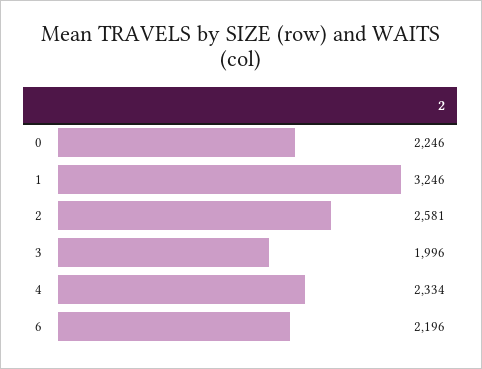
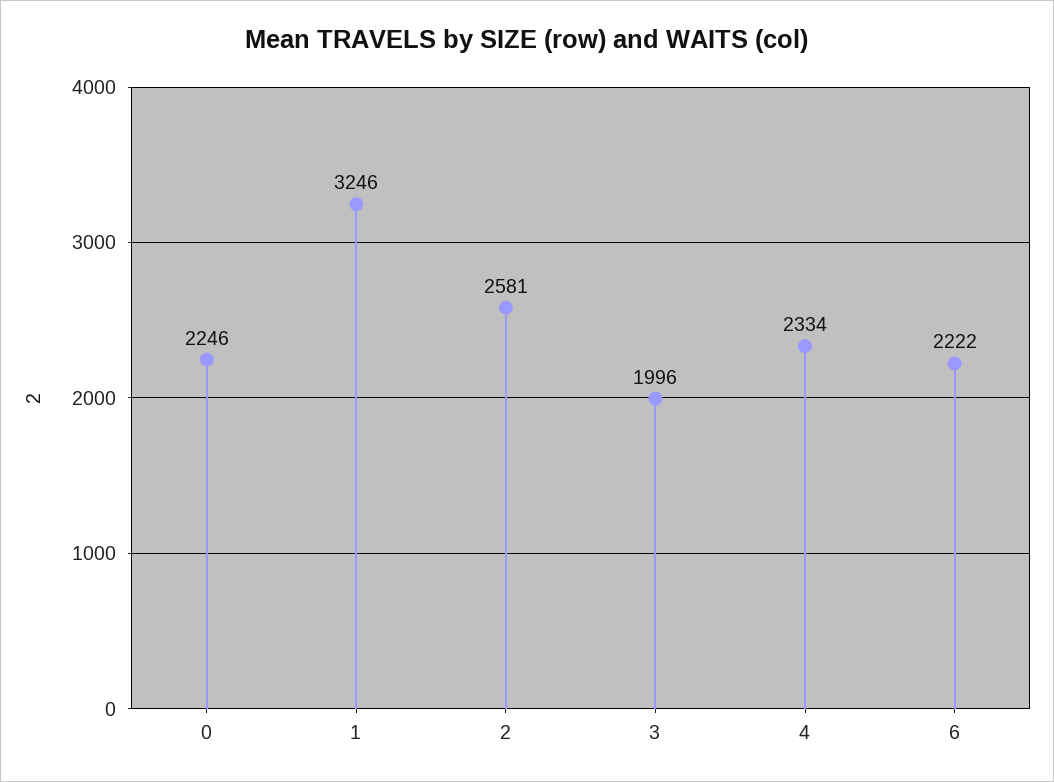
  {
    "0": 2246,
    "1": 3246,
    "2": 2581,
    "3": 1996,
    "4": 2334,
-   "6": 2196
+   "6": 2222
  }

